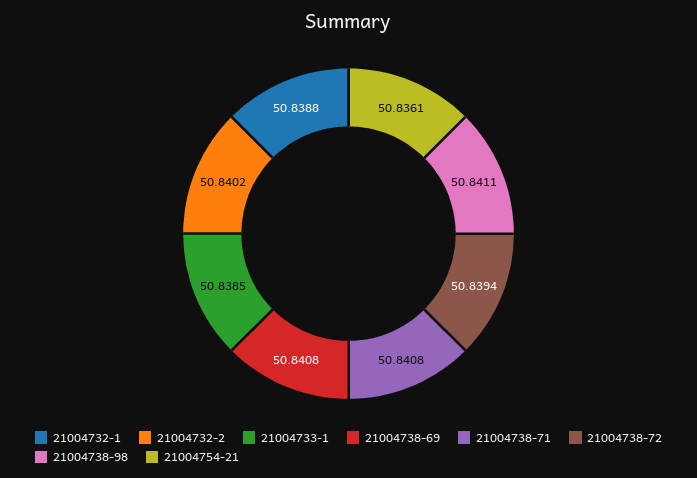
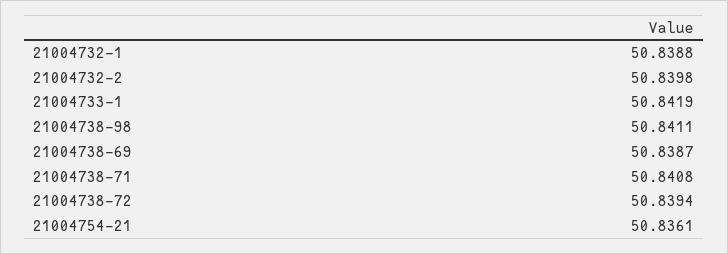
  {
    "21004732-1": 50.8388,
-   "21004732-2": 50.8402,
+   "21004732-2": 50.8398,
-   "21004733-1": 50.8385,
+   "21004733-1": 50.8419,
-   "21004738-69": 50.8408,
+   "21004738-69": 50.8387,
    "21004738-71": 50.8408,
    "21004738-72": 50.8394,
    "21004738-98": 50.8411,
    "21004754-21": 50.8361
  }

